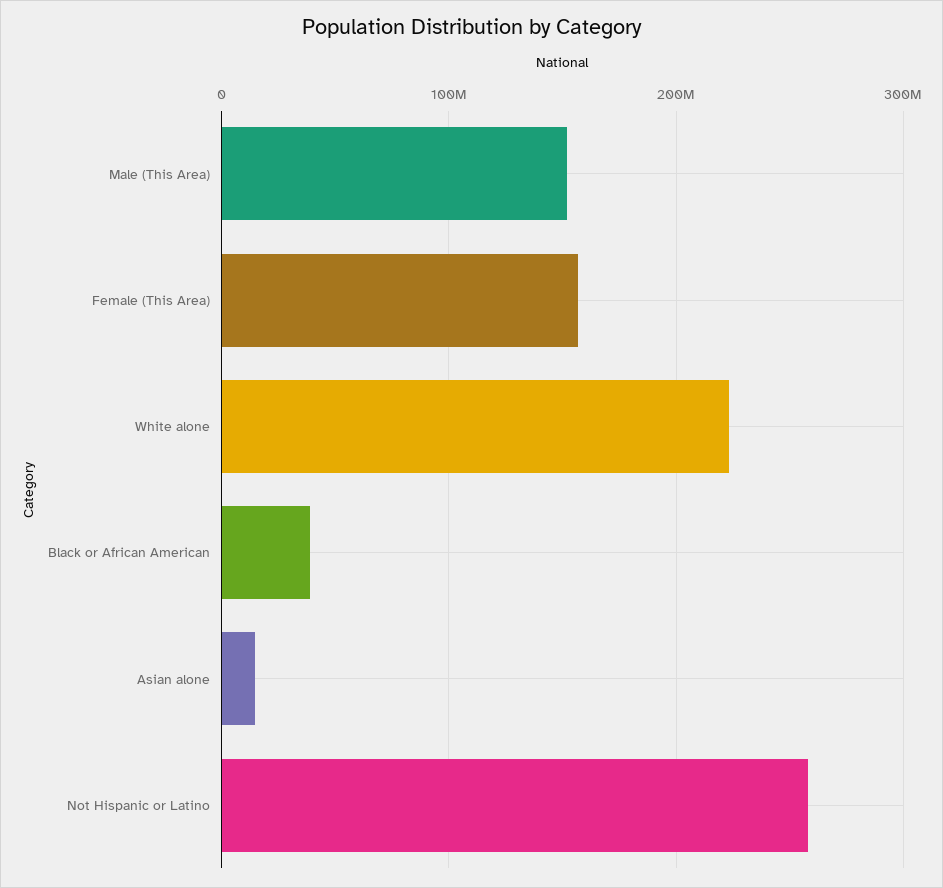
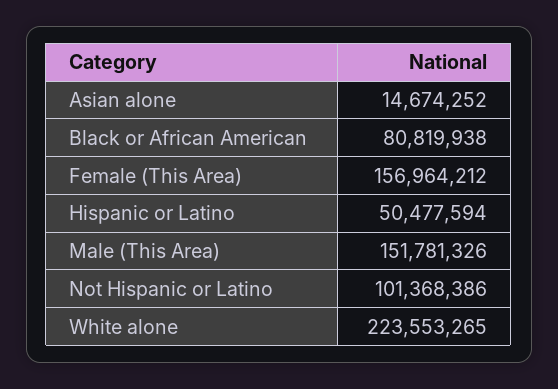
  {
    "Male (This Area)": 151781326,
    "Female (This Area)": 156964212,
    "White alone": 223553265,
-   "Black or African American": 40000000,
+   "Black or African American": 80819938,
    "Asian alone": 14674252,
-   "Not Hispanic or Latino": 260000000
+   "Not Hispanic or Latino": 101368386,
+   "Hispanic or Latino": 50477594
  }

